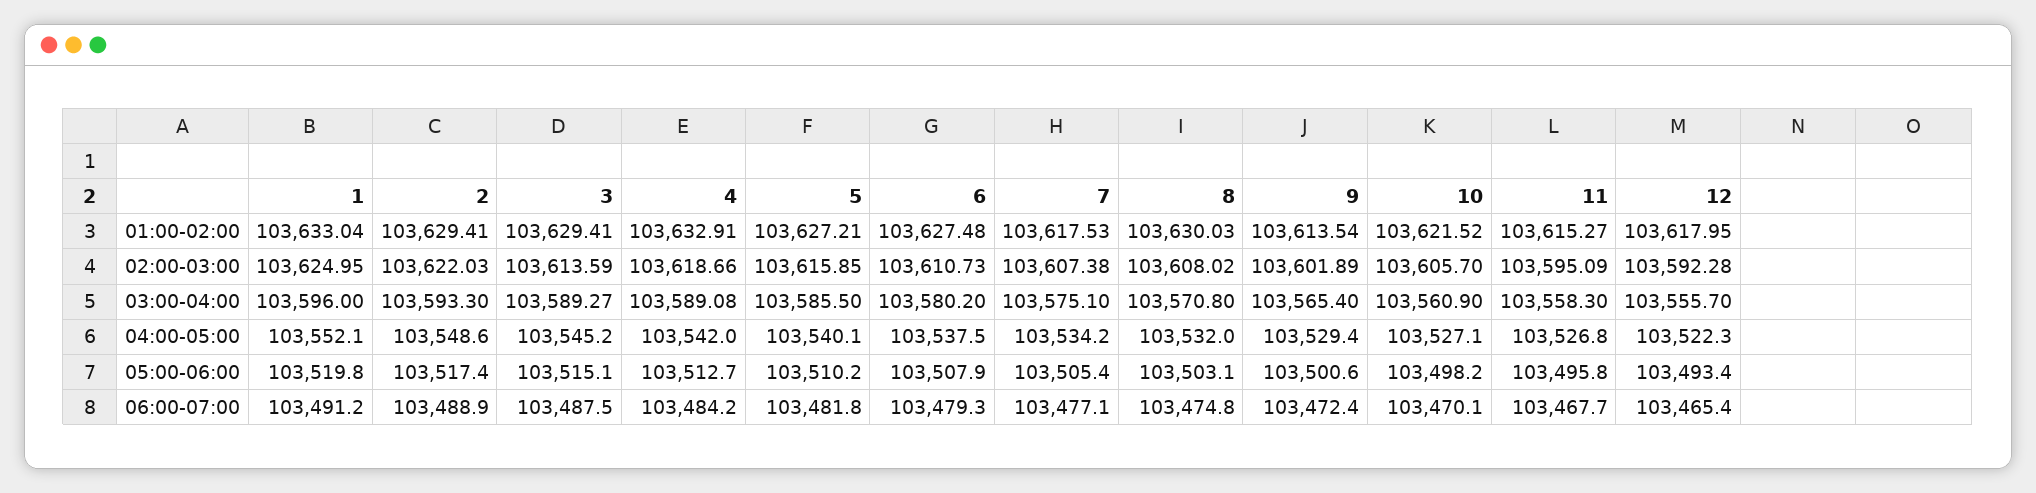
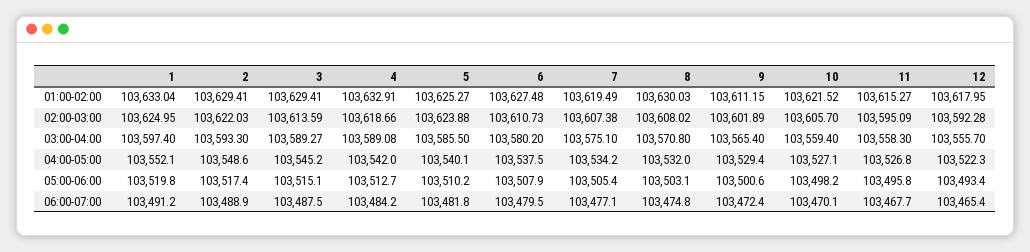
  {
    "1": {
      "01:00-02:00": 103633.04,
      "02:00-03:00": 103624.95,
-     "03:00-04:00": 103596,
+     "03:00-04:00": 103597.4,
      "04:00-05:00": 103552.1,
      "05:00-06:00": 103519.8,
      "06:00-07:00": 103491.2
    },
    "2": {
      "01:00-02:00": 103629.41,
      "02:00-03:00": 103622.03,
      "03:00-04:00": 103593.3,
      "04:00-05:00": 103548.6,
      "05:00-06:00": 103517.4,
      "06:00-07:00": 103488.9
    },
    "3": {
      "01:00-02:00": 103629.41,
      "02:00-03:00": 103613.59,
      "03:00-04:00": 103589.27,
      "04:00-05:00": 103545.2,
      "05:00-06:00": 103515.1,
      "06:00-07:00": 103487.5
    },
    "4": {
      "01:00-02:00": 103632.91,
      "02:00-03:00": 103618.66,
      "03:00-04:00": 103589.08,
      "04:00-05:00": 103542,
      "05:00-06:00": 103512.7,
      "06:00-07:00": 103484.2
    },
    "5": {
-     "01:00-02:00": 103627.21,
+     "01:00-02:00": 103625.27,
-     "02:00-03:00": 103615.85,
+     "02:00-03:00": 103623.88,
      "03:00-04:00": 103585.5,
      "04:00-05:00": 103540.1,
      "05:00-06:00": 103510.2,
      "06:00-07:00": 103481.8
    },
    "6": {
      "01:00-02:00": 103627.48,
      "02:00-03:00": 103610.73,
      "03:00-04:00": 103580.2,
      "04:00-05:00": 103537.5,
      "05:00-06:00": 103507.9,
-     "06:00-07:00": 103479.3
+     "06:00-07:00": 103479.5
    },
    "7": {
-     "01:00-02:00": 103617.53,
+     "01:00-02:00": 103619.49,
      "02:00-03:00": 103607.38,
      "03:00-04:00": 103575.1,
      "04:00-05:00": 103534.2,
      "05:00-06:00": 103505.4,
      "06:00-07:00": 103477.1
    },
    "8": {
      "01:00-02:00": 103630.03,
      "02:00-03:00": 103608.02,
      "03:00-04:00": 103570.8,
      "04:00-05:00": 103532,
      "05:00-06:00": 103503.1,
      "06:00-07:00": 103474.8
    },
    "9": {
-     "01:00-02:00": 103613.54,
+     "01:00-02:00": 103611.15,
      "02:00-03:00": 103601.89,
      "03:00-04:00": 103565.4,
      "04:00-05:00": 103529.4,
      "05:00-06:00": 103500.6,
      "06:00-07:00": 103472.4
    },
    "10": {
      "01:00-02:00": 103621.52,
      "02:00-03:00": 103605.7,
-     "03:00-04:00": 103560.9,
+     "03:00-04:00": 103559.4,
      "04:00-05:00": 103527.1,
      "05:00-06:00": 103498.2,
      "06:00-07:00": 103470.1
    },
    "11": {
      "01:00-02:00": 103615.27,
      "02:00-03:00": 103595.09,
      "03:00-04:00": 103558.3,
      "04:00-05:00": 103526.8,
      "05:00-06:00": 103495.8,
      "06:00-07:00": 103467.7
    },
    "12": {
      "01:00-02:00": 103617.95,
      "02:00-03:00": 103592.28,
      "03:00-04:00": 103555.7,
      "04:00-05:00": 103522.3,
      "05:00-06:00": 103493.4,
      "06:00-07:00": 103465.4
    }
  }

